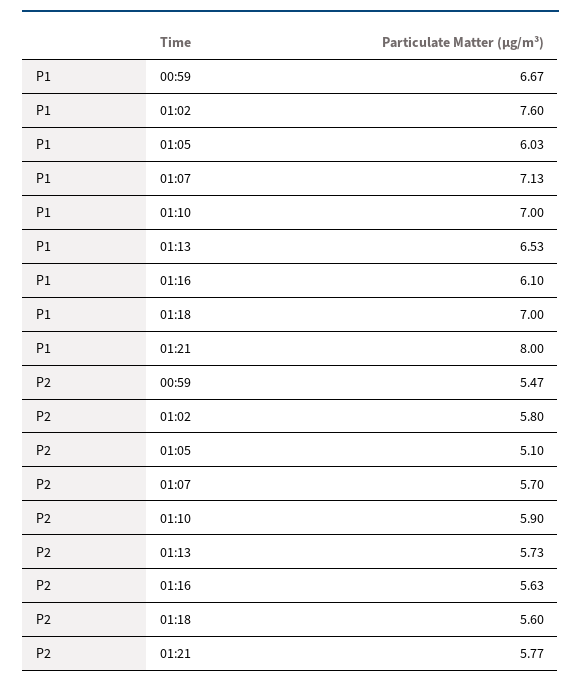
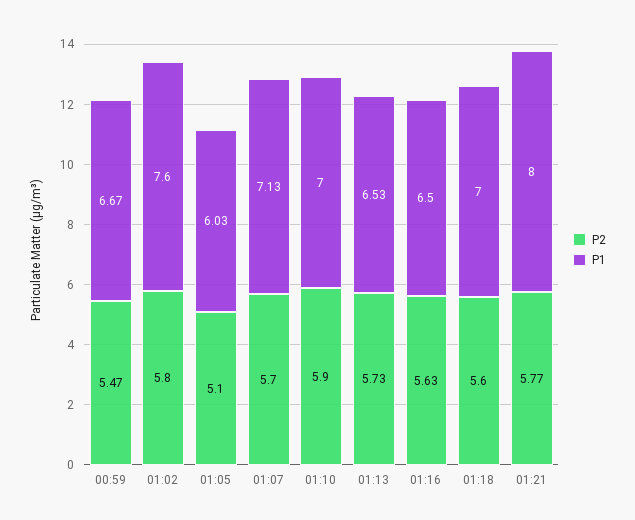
  {
    "P1": {
      "00:59": 6.67,
      "01:02": 7.6,
      "01:05": 6.03,
      "01:07": 7.13,
      "01:10": 7,
      "01:13": 6.53,
-     "01:16": 6.1,
+     "01:16": 6.5,
      "01:18": 7,
      "01:21": 8
    },
    "P2": {
      "00:59": 5.47,
      "01:02": 5.8,
      "01:05": 5.1,
      "01:07": 5.7,
      "01:10": 5.9,
      "01:13": 5.73,
      "01:16": 5.63,
      "01:18": 5.6,
      "01:21": 5.77
    }
  }

